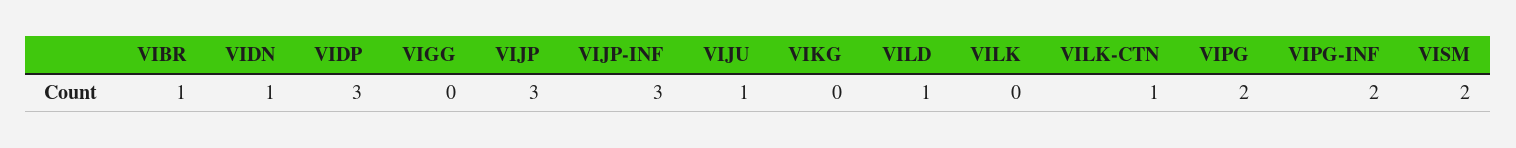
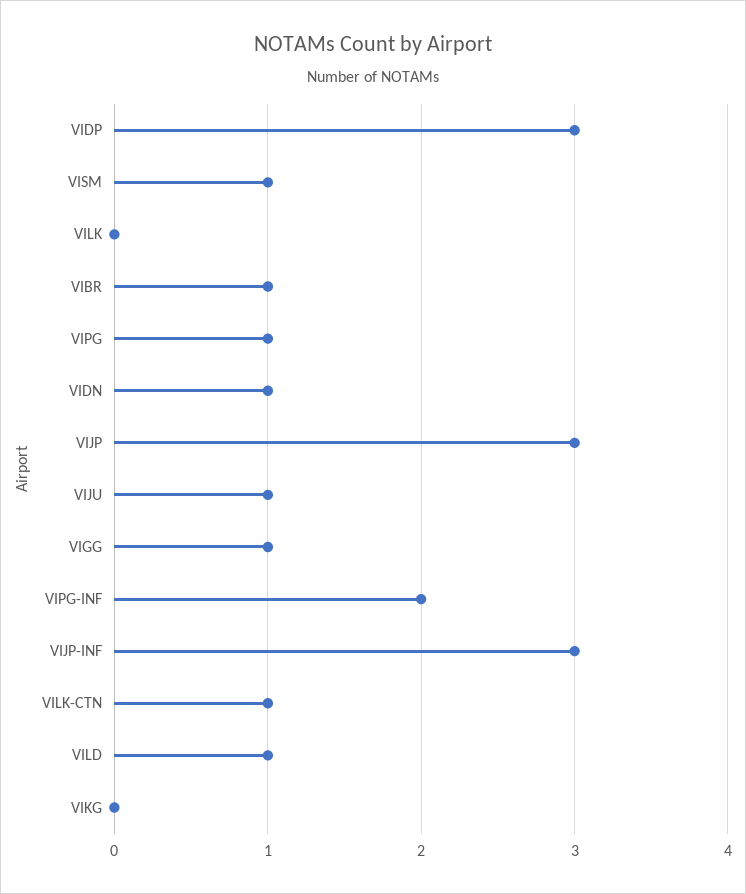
  {
    "VIBR": 1,
    "VIDN": 1,
    "VIDP": 3,
-   "VIGG": 0,
+   "VIGG": 1,
    "VIJP": 3,
    "VIJP-INF": 3,
    "VIJU": 1,
    "VIKG": 0,
    "VILD": 1,
    "VILK": 0,
    "VILK-CTN": 1,
-   "VIPG": 2,
+   "VIPG": 1,
    "VIPG-INF": 2,
-   "VISM": 2
+   "VISM": 1
  }

